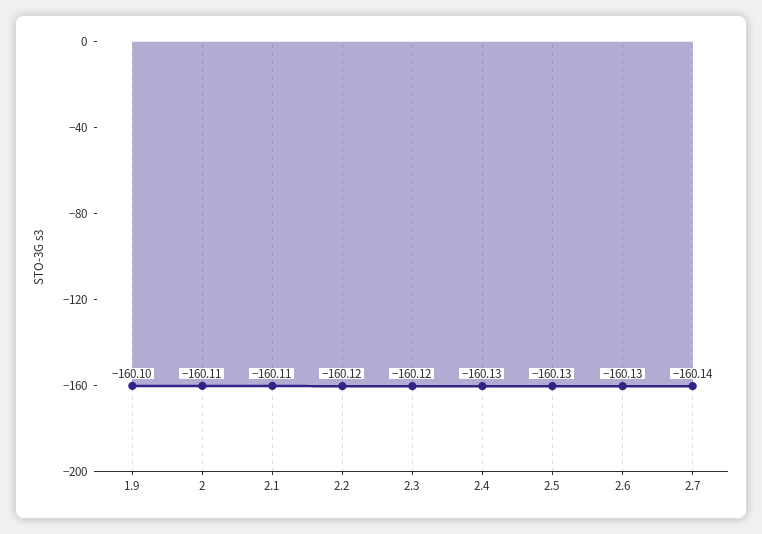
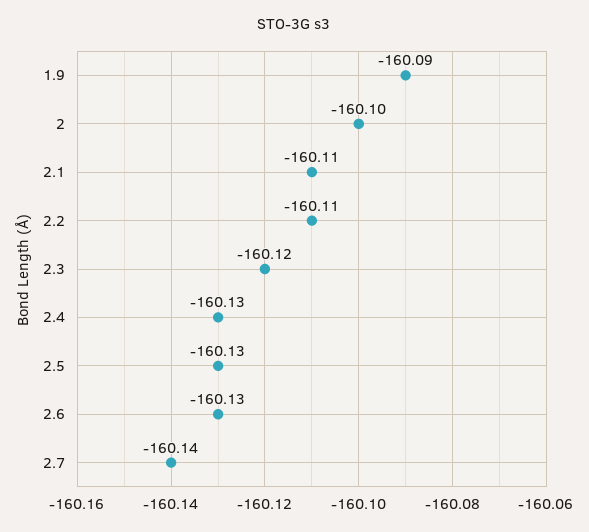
  {
-   "1.9": -160.1,
+   "1.9": -160.09,
-   "2": -160.11,
+   "2": -160.1,
    "2.1": -160.11,
-   "2.2": -160.12,
+   "2.2": -160.11,
    "2.3": -160.12,
    "2.4": -160.13,
    "2.5": -160.13,
    "2.6": -160.13,
    "2.7": -160.14
  }

